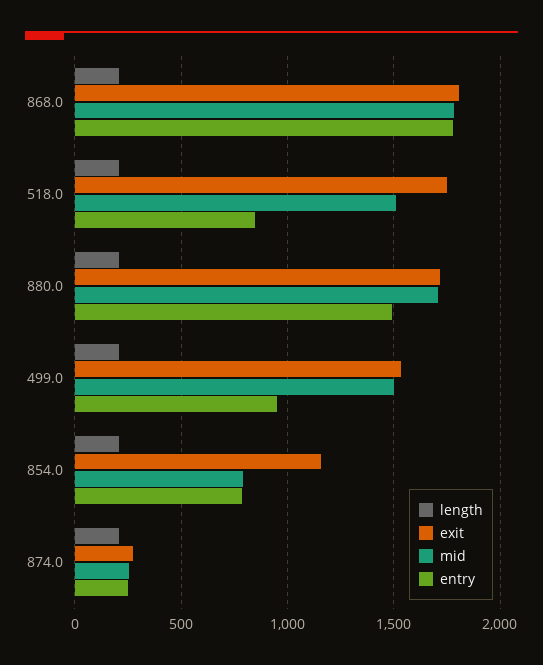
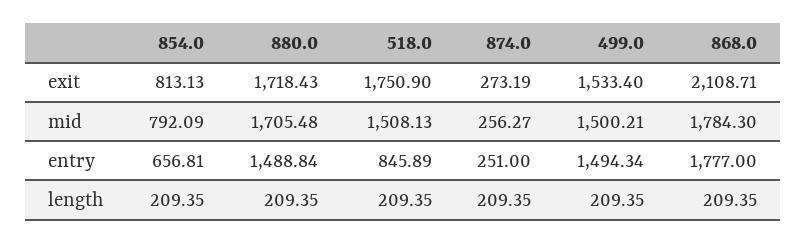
  {
    "length": {
      "868.0": 209.35,
      "518.0": 209.35,
      "880.0": 209.35,
      "499.0": 209.35,
      "854.0": 209.35,
      "874.0": 209.35
    },
    "exit": {
-     "868.0": 1800,
+     "868.0": 2108.71,
      "518.0": 1750.9,
      "880.0": 1718.43,
      "499.0": 1533.4,
-     "854.0": 1150,
+     "854.0": 813.13,
      "874.0": 273.19
    },
    "mid": {
      "868.0": 1784.3,
      "518.0": 1508.13,
      "880.0": 1705.48,
      "499.0": 1500.21,
      "854.0": 792.09,
      "874.0": 256.27
    },
    "entry": {
      "868.0": 1777,
      "518.0": 845.89,
      "880.0": 1488.84,
-     "499.0": 950,
+     "499.0": 1494.34,
-     "854.0": 800,
+     "854.0": 656.81,
      "874.0": 251
    }
  }

